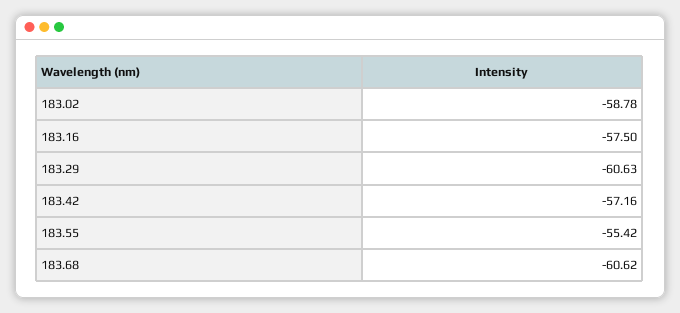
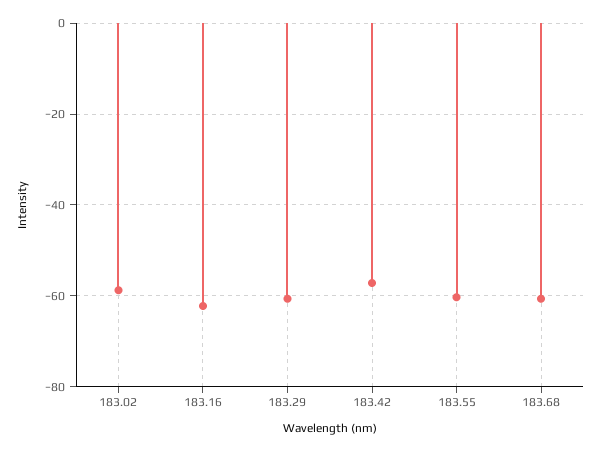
  {
    "183.02": -58.78,
-   "183.16": -57.5,
+   "183.16": -62,
    "183.29": -60.63,
    "183.42": -57.16,
-   "183.55": -55.42,
+   "183.55": -60,
    "183.68": -60.62
  }

